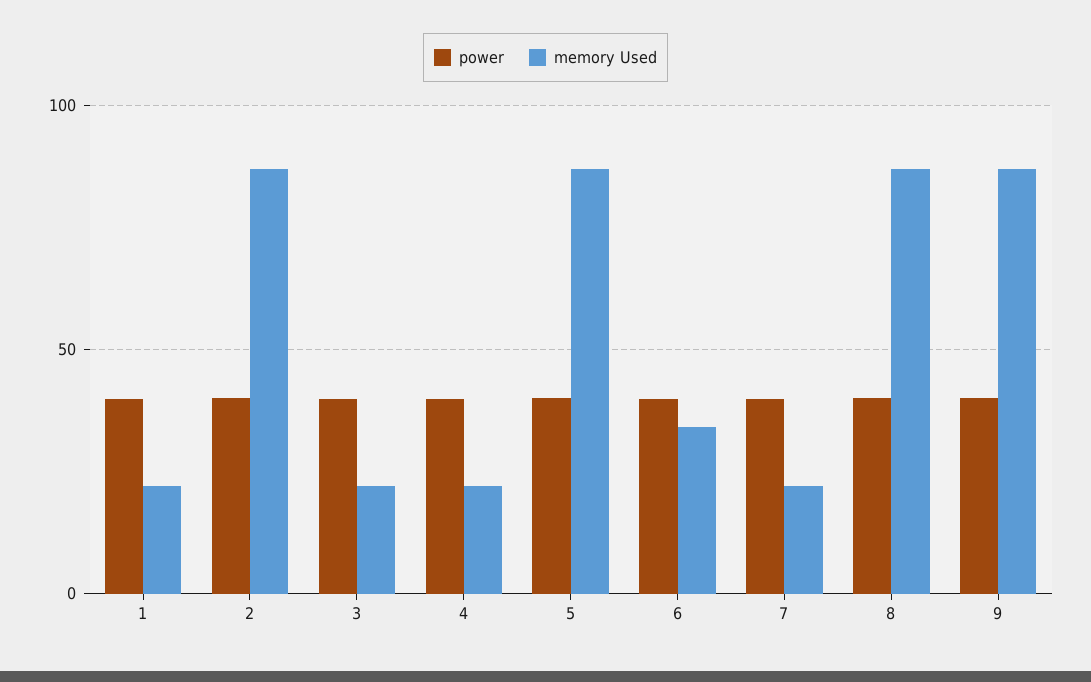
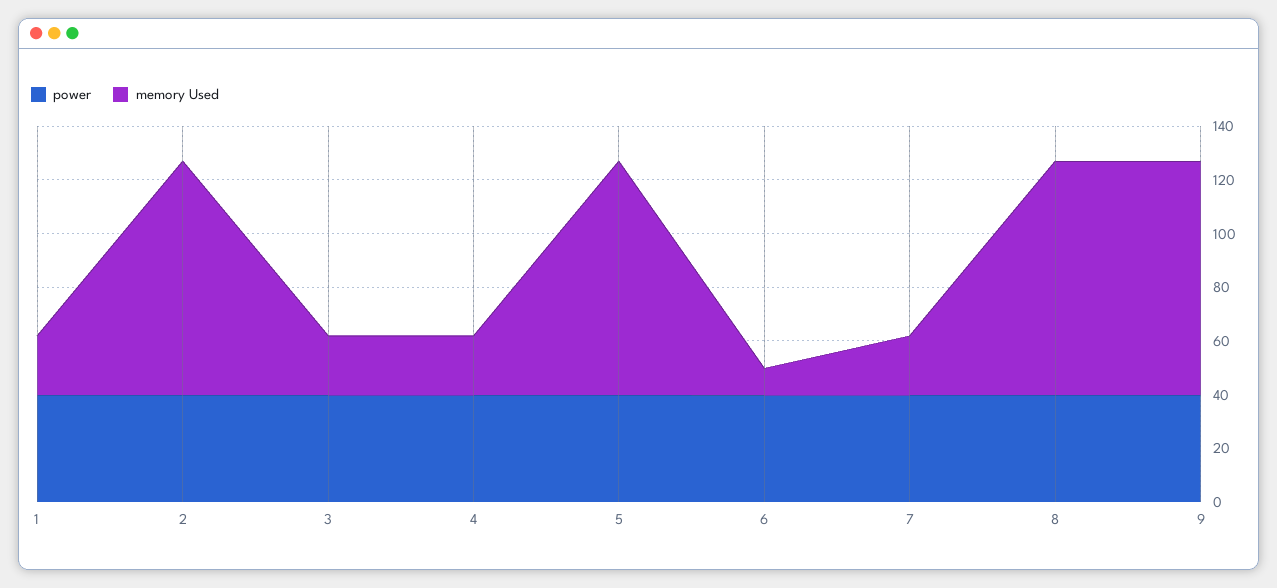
  {
    "power": {
      "1": 40,
      "2": 40,
      "3": 40,
      "4": 40,
      "5": 40,
      "6": 40,
      "7": 40,
      "8": 40,
      "9": 40
    },
    "memory Used": {
      "1": 20,
      "2": 85,
      "3": 20,
      "4": 20,
      "5": 85,
-     "6": 35,
+     "6": 10,
      "7": 20,
      "8": 85,
      "9": 85
    }
  }

